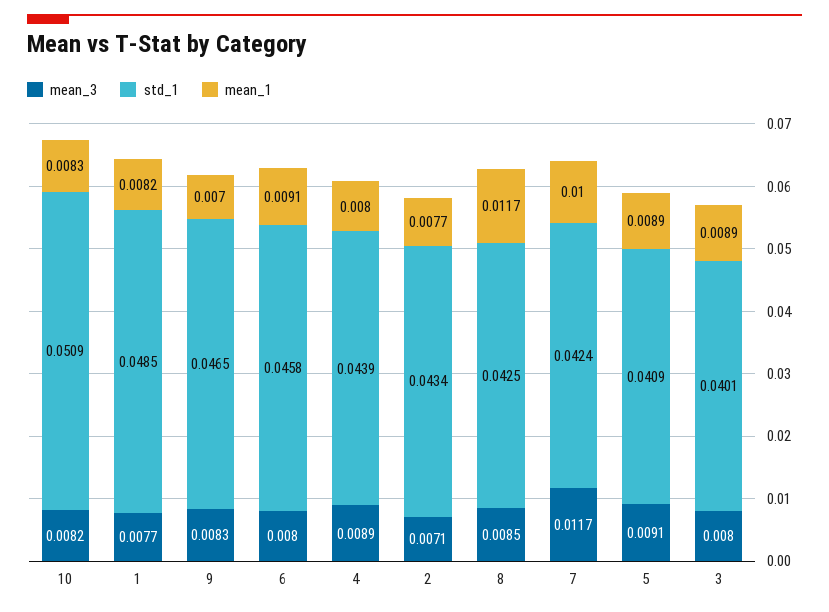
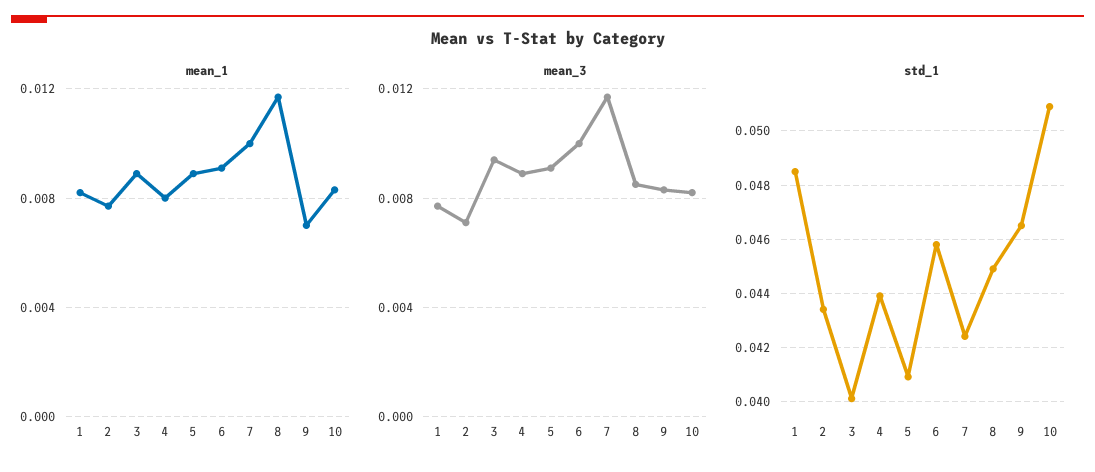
  {
    "mean_3": {
      "10": 0.0082,
      "1": 0.0077,
      "9": 0.0083,
-     "6": 0.008,
+     "6": 0.01,
      "4": 0.0089,
      "2": 0.0071,
      "8": 0.0085,
      "7": 0.0117,
      "5": 0.0091,
-     "3": 0.008
+     "3": 0.0095
    },
    "std_1": {
      "10": 0.0509,
      "1": 0.0485,
      "9": 0.0465,
      "6": 0.0458,
      "4": 0.0439,
      "2": 0.0434,
-     "8": 0.0425,
+     "8": 0.045,
      "7": 0.0424,
      "5": 0.0409,
      "3": 0.0401
    },
    "mean_1": {
      "10": 0.0083,
      "1": 0.0082,
      "9": 0.007,
      "6": 0.0091,
      "4": 0.008,
      "2": 0.0077,
      "8": 0.0117,
      "7": 0.01,
      "5": 0.0089,
      "3": 0.0089
    }
  }

